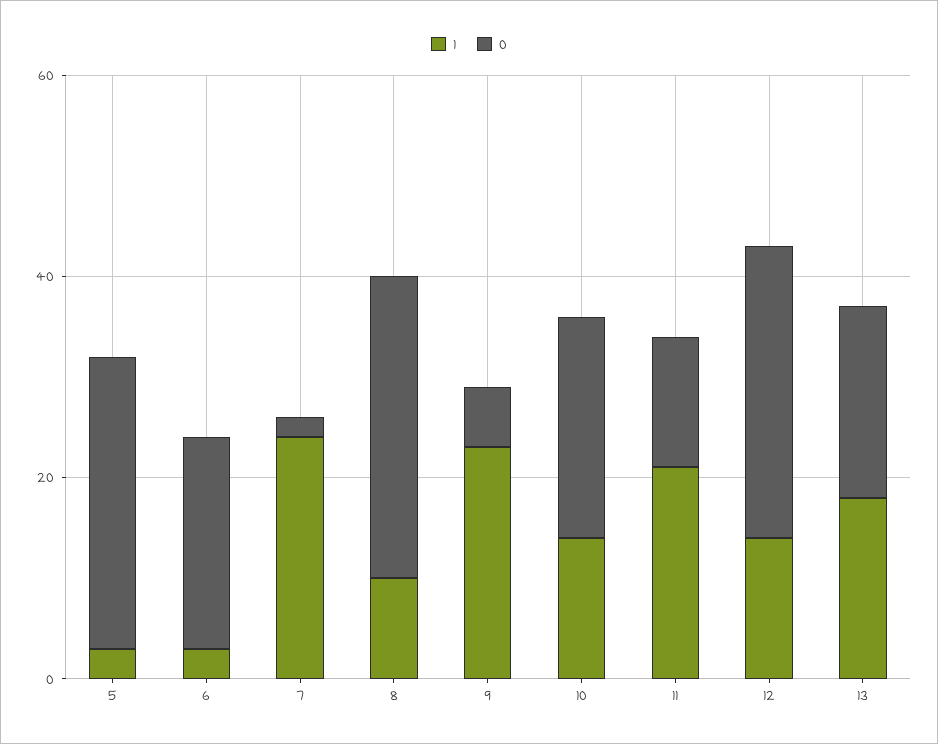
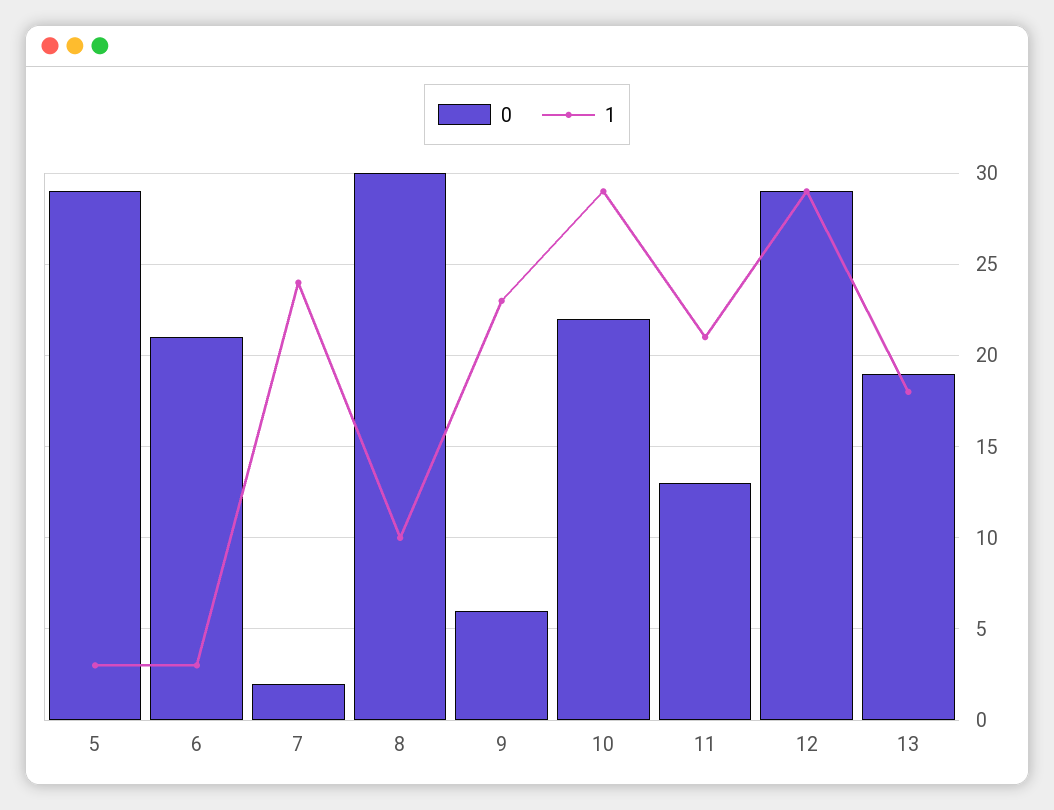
  {
    "1": {
      "5": 3,
      "6": 3,
      "7": 24,
      "8": 10,
      "9": 23,
-     "10": 15,
+     "10": 29,
      "11": 21,
-     "12": 15,
+     "12": 29,
      "13": 18
    },
    "0": {
      "5": 29,
      "6": 21,
      "7": 2,
      "8": 30,
      "9": 6,
      "10": 22,
      "11": 13,
      "12": 29,
      "13": 19
    }
  }

